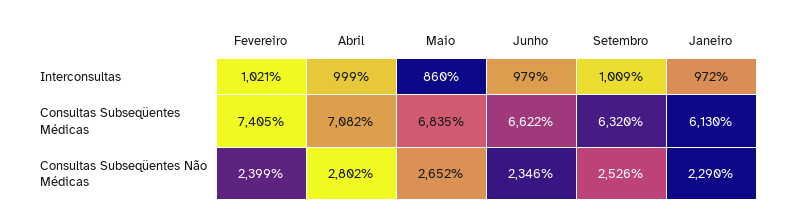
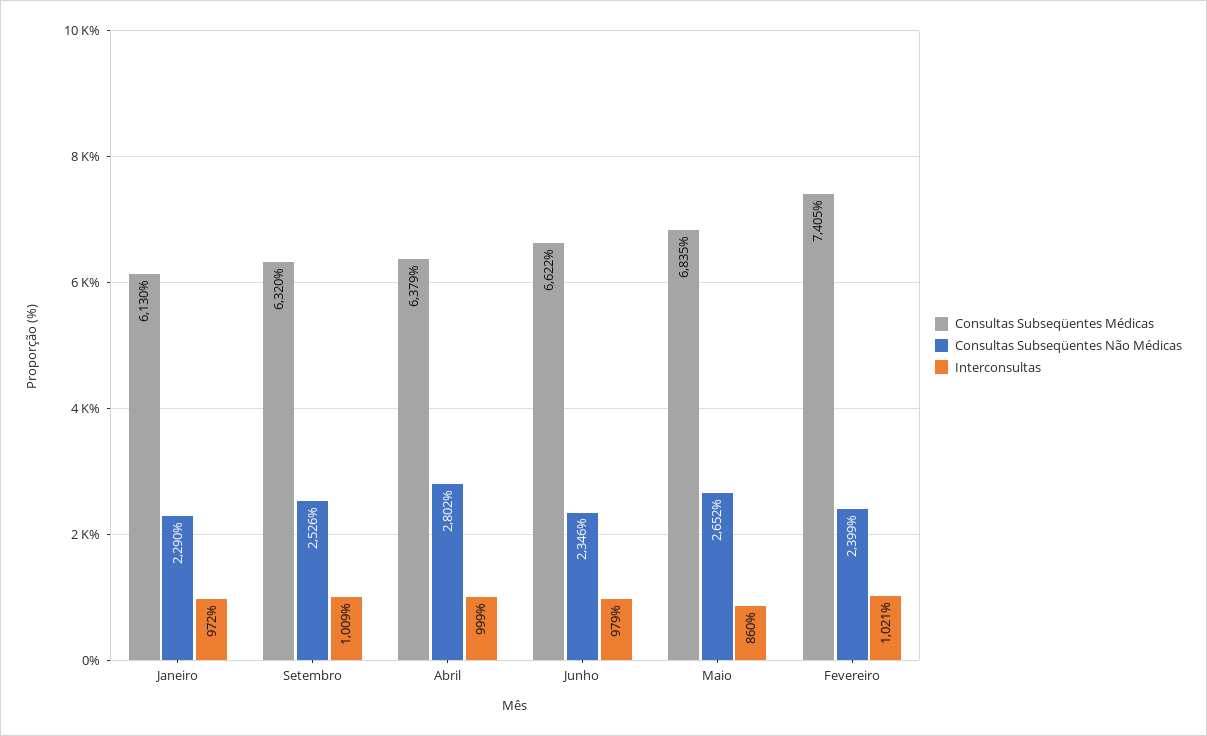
  {
    "Interconsultas": {
      "Fevereiro": 1021,
      "Abril": 999,
      "Maio": 860,
      "Junho": 979,
      "Setembro": 1009,
      "Janeiro": 972
    },
    "Consultas Subseqüentes Médicas": {
      "Fevereiro": 7405,
-     "Abril": 7082,
+     "Abril": 6379,
      "Maio": 6835,
      "Junho": 6622,
      "Setembro": 6320,
      "Janeiro": 6130
    },
    "Consultas Subseqüentes Não Médicas": {
      "Fevereiro": 2399,
      "Abril": 2802,
      "Maio": 2652,
      "Junho": 2346,
      "Setembro": 2526,
      "Janeiro": 2290
    }
  }

